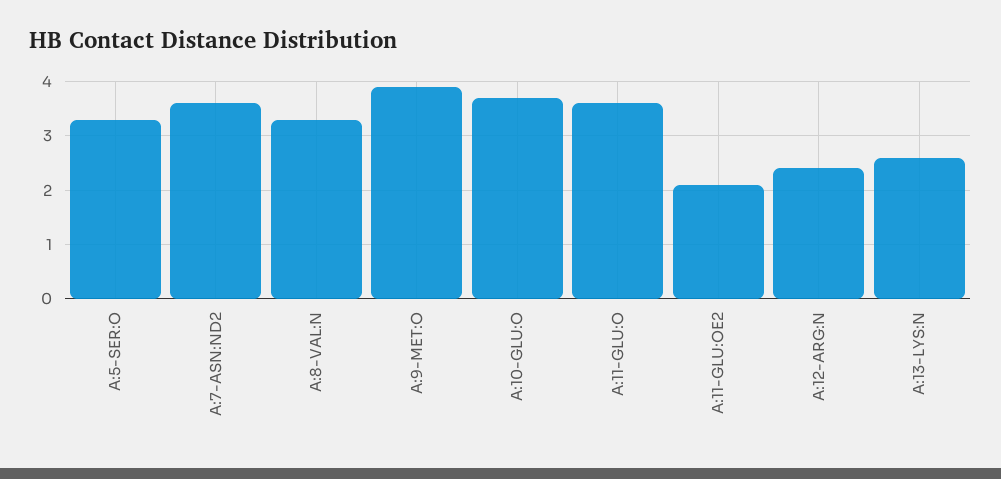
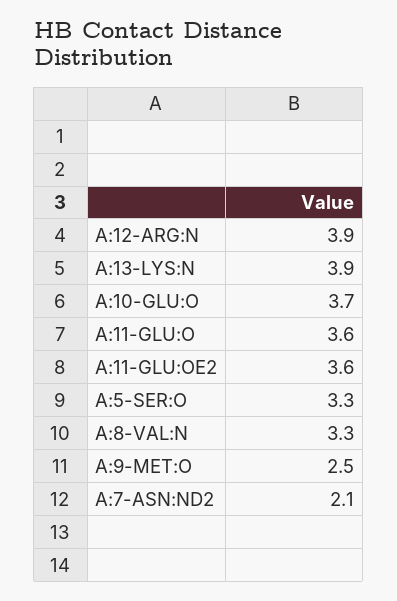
  {
    "A:5-SER:O": 3.3,
-   "A:7-ASN:ND2": 3.5,
+   "A:7-ASN:ND2": 2.1,
    "A:8-VAL:N": 3.3,
-   "A:9-MET:O": 4,
+   "A:9-MET:O": 2.5,
    "A:10-GLU:O": 3.7,
    "A:11-GLU:O": 3.6,
-   "A:11-GLU:OE2": 2,
+   "A:11-GLU:OE2": 3.6,
-   "A:12-ARG:N": 2.5,
+   "A:12-ARG:N": 3.9,
-   "A:13-LYS:N": 2.5
+   "A:13-LYS:N": 3.9
  }

